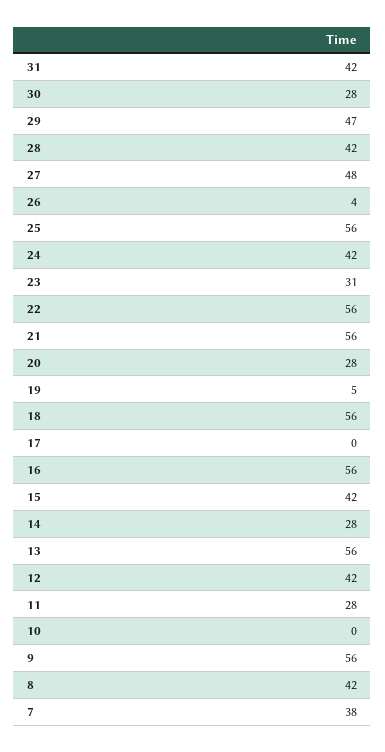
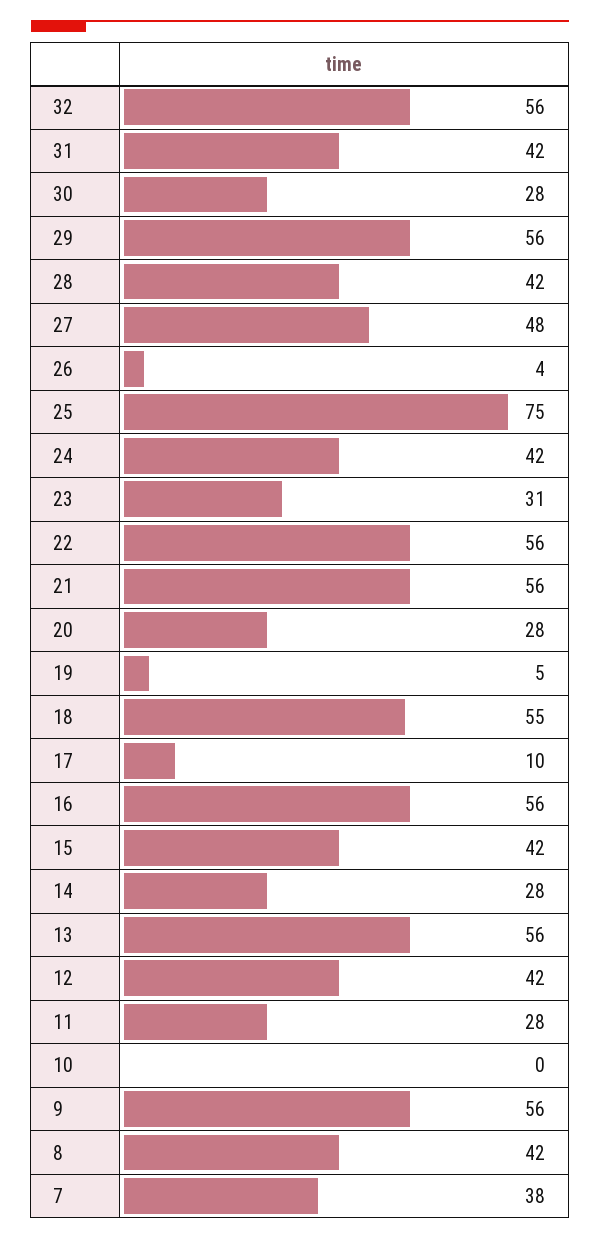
  {
    "31": 42,
    "30": 28,
-   "29": 47,
+   "29": 56,
    "28": 42,
    "27": 48,
    "26": 4,
-   "25": 56,
+   "25": 75,
    "24": 42,
    "23": 31,
    "22": 56,
    "21": 56,
    "20": 28,
    "19": 5,
-   "18": 56,
+   "18": 55,
-   "17": 0,
+   "17": 10,
    "16": 56,
    "15": 42,
    "14": 28,
    "13": 56,
    "12": 42,
    "11": 28,
    "10": 0,
    "9": 56,
    "8": 42,
-   "7": 38
+   "7": 38,
+   "32": 56
  }

